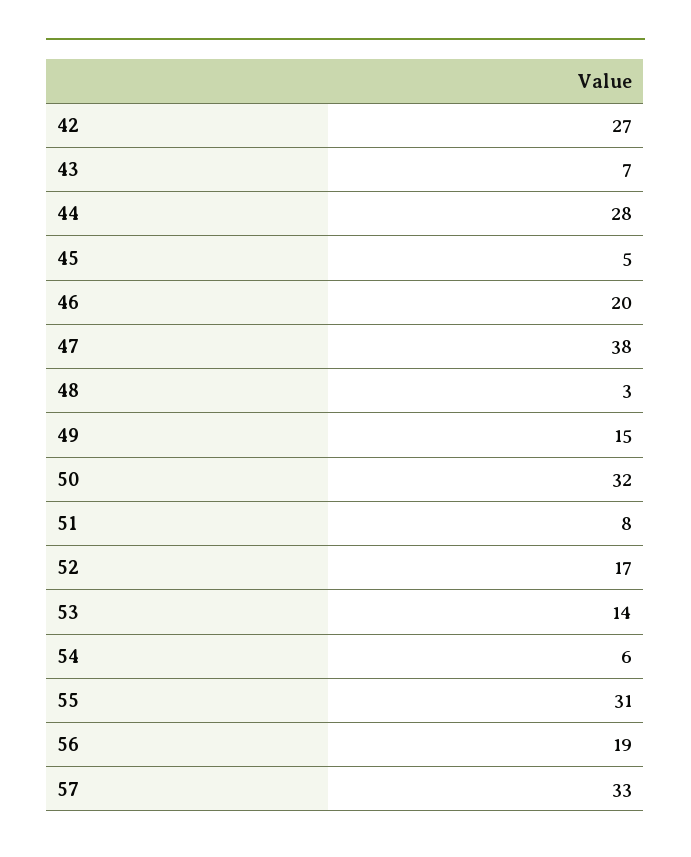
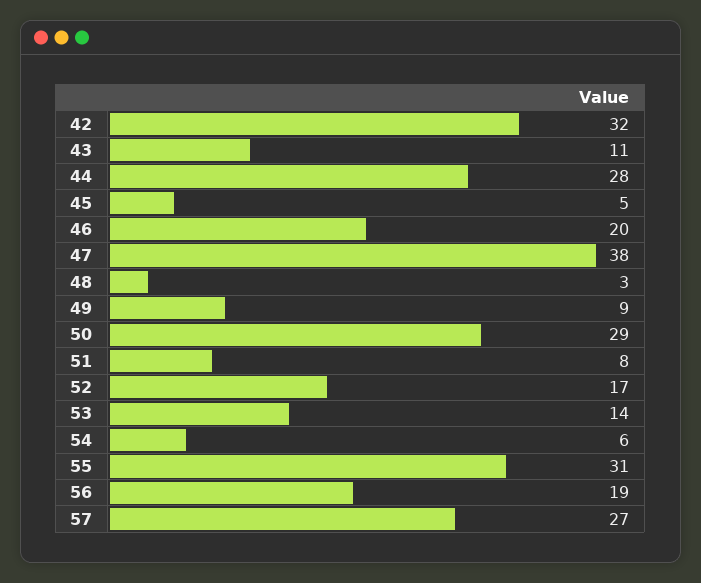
  {
-   "42": 27,
+   "42": 32,
-   "43": 7,
+   "43": 11,
    "44": 28,
    "45": 5,
    "46": 20,
    "47": 38,
    "48": 3,
-   "49": 15,
+   "49": 9,
-   "50": 32,
+   "50": 29,
    "51": 8,
    "52": 17,
    "53": 14,
    "54": 6,
    "55": 31,
    "56": 19,
-   "57": 33
+   "57": 27
  }

